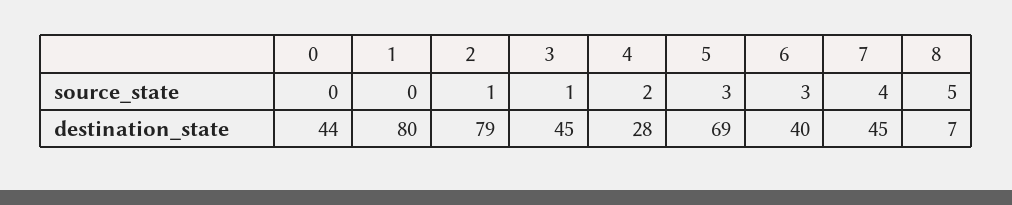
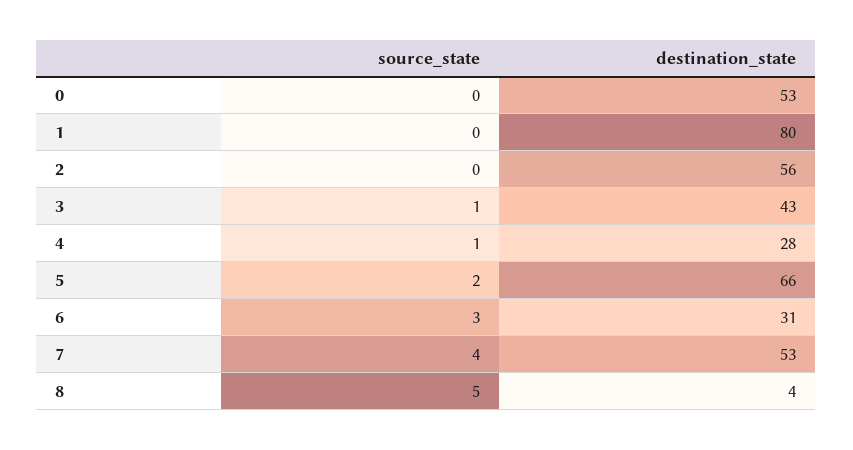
  {
    "0": {
      "source_state": 0,
-     "destination_state": 44
+     "destination_state": 53
    },
    "1": {
      "source_state": 0,
      "destination_state": 80
    },
    "2": {
-     "source_state": 1,
+     "source_state": 0,
-     "destination_state": 79
+     "destination_state": 56
    },
    "3": {
      "source_state": 1,
-     "destination_state": 45
+     "destination_state": 43
    },
    "4": {
-     "source_state": 2,
+     "source_state": 1,
      "destination_state": 28
    },
    "5": {
-     "source_state": 3,
+     "source_state": 2,
-     "destination_state": 69
+     "destination_state": 66
    },
    "6": {
      "source_state": 3,
-     "destination_state": 40
+     "destination_state": 31
    },
    "7": {
      "source_state": 4,
-     "destination_state": 45
+     "destination_state": 53
    },
    "8": {
      "source_state": 5,
-     "destination_state": 7
+     "destination_state": 4
    }
  }

